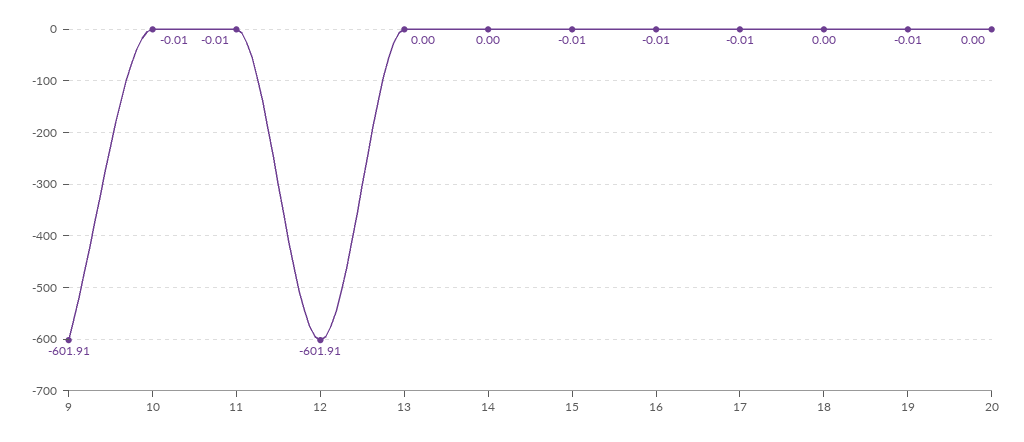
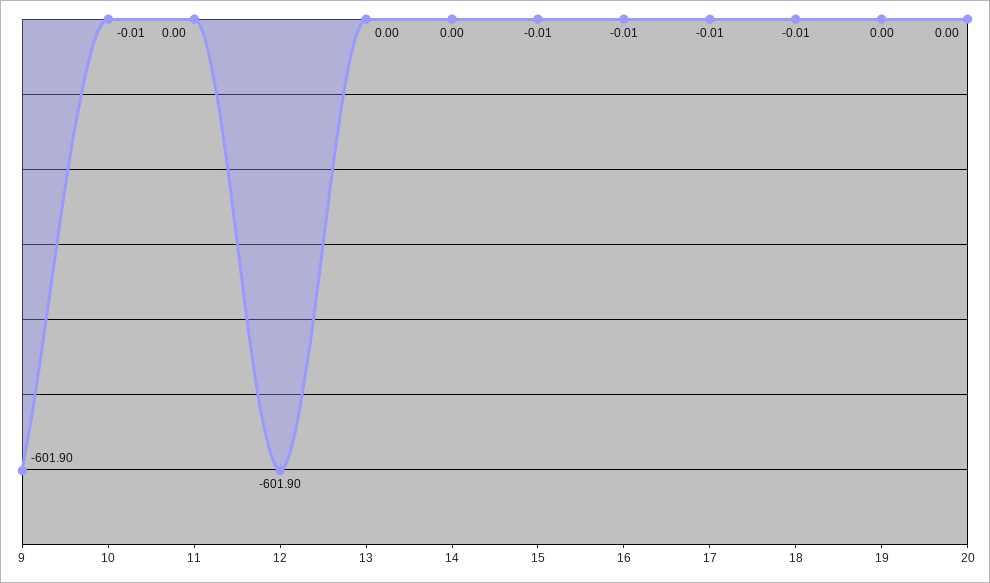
  {
-   "9": -601.91,
+   "9": -601.9,
    "10": -0.01,
-   "11": -0.01,
+   "11": 0,
-   "12": -601.91,
+   "12": -601.9,
    "13": 0,
    "14": 0,
    "15": -0.01,
    "16": -0.01,
    "17": -0.01,
-   "18": 0,
+   "18": -0.01,
-   "19": -0.01,
+   "19": 0,
    "20": 0
  }

